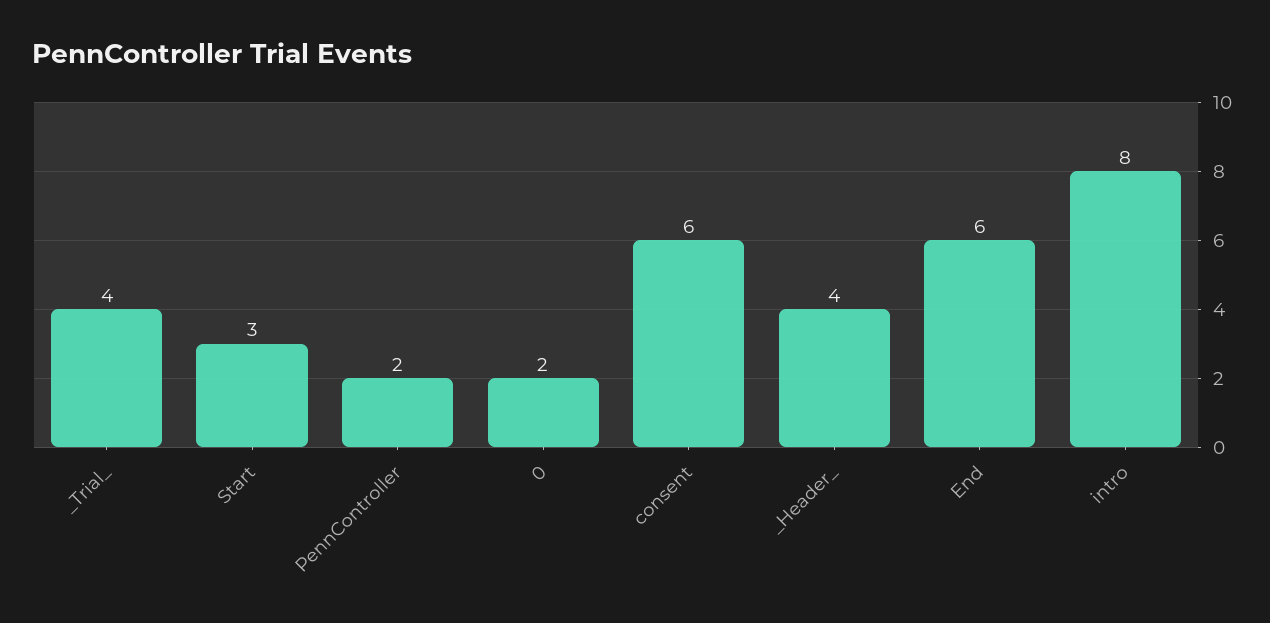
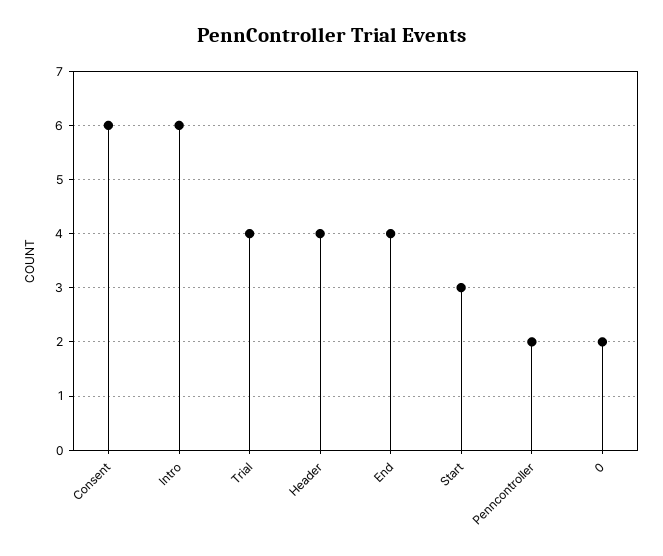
  {
    "_Trial_": 4,
    "Start": 3,
    "PennController": 2,
    "0": 2,
    "consent": 6,
    "_Header_": 4,
-   "End": 6,
+   "End": 4,
-   "intro": 8
+   "intro": 6
  }

